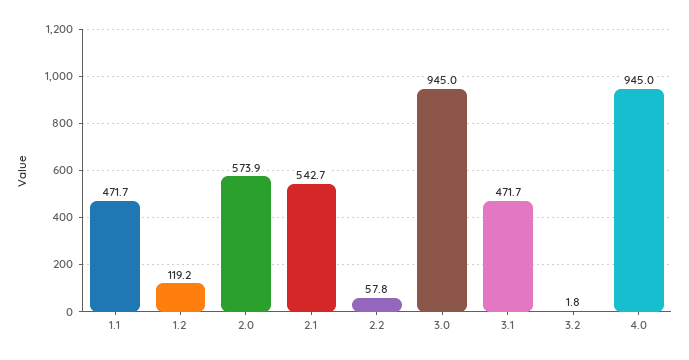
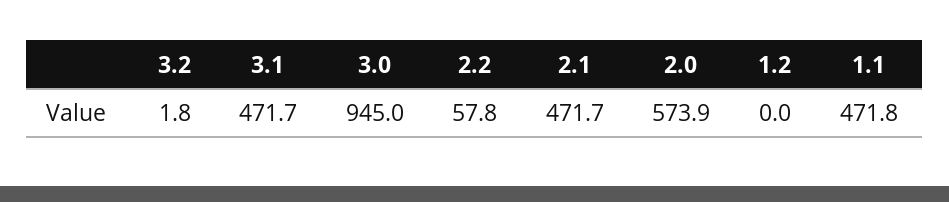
  {
-   "1.1": 471.7,
+   "1.1": 471.8,
-   "1.2": 119.2,
+   "1.2": 0,
    "2.0": 573.9,
-   "2.1": 542.7,
+   "2.1": 471.7,
    "2.2": 57.8,
    "3.0": 945,
    "3.1": 471.7,
-   "3.2": 1.8,
+   "3.2": 1.8
-   "4.0": 945
  }

